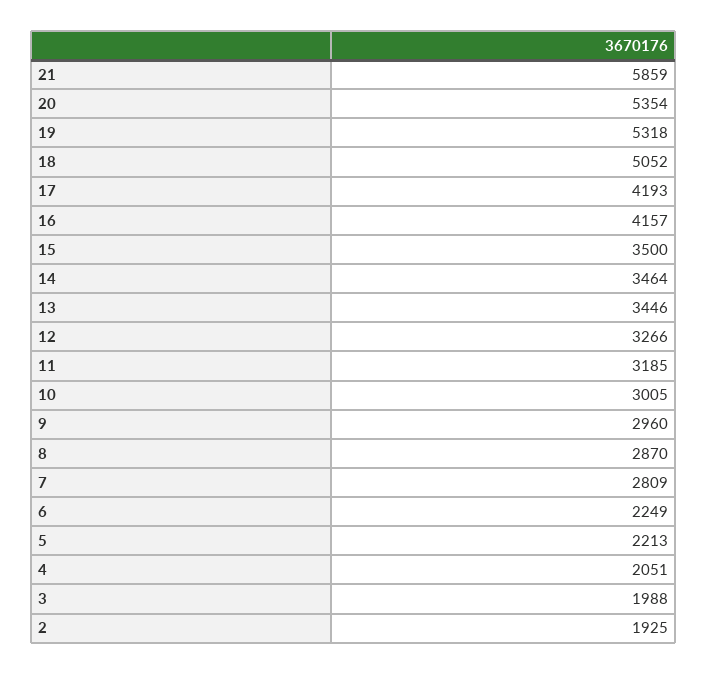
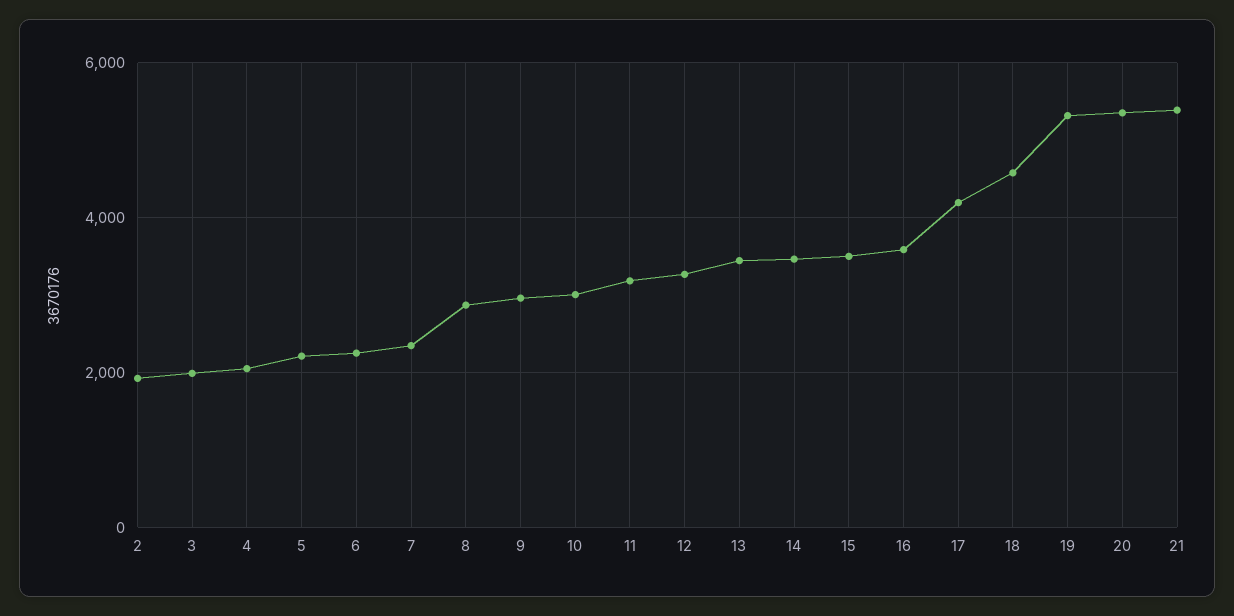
  {
-   "21": 5859,
+   "21": 5400,
    "20": 5354,
    "19": 5318,
-   "18": 5052,
+   "18": 4600,
    "17": 4193,
-   "16": 4157,
+   "16": 3600,
    "15": 3500,
    "14": 3464,
    "13": 3446,
    "12": 3266,
    "11": 3185,
    "10": 3005,
    "9": 2960,
    "8": 2870,
-   "7": 2809,
+   "7": 2400,
    "6": 2249,
    "5": 2213,
    "4": 2051,
    "3": 1988,
    "2": 1925
  }

